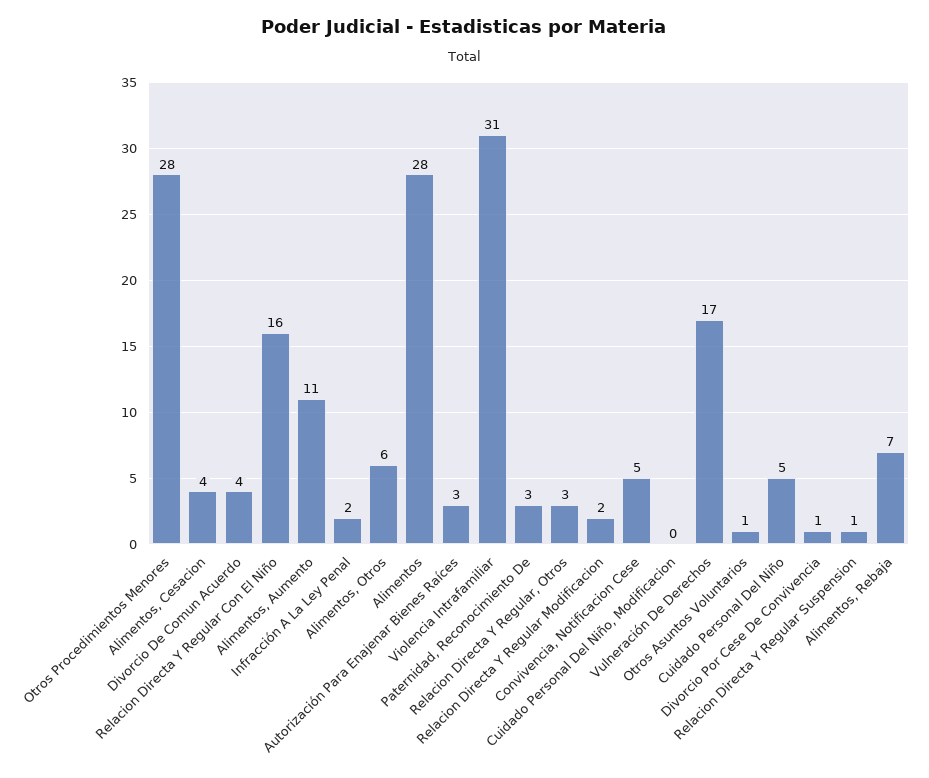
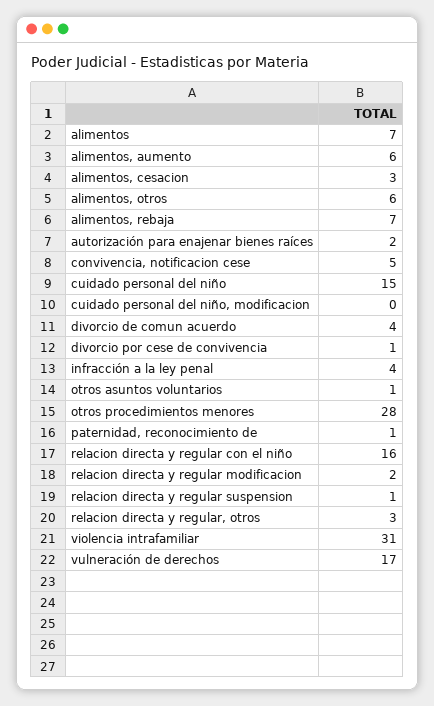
  {
    "Otros Procedimientos Menores": 28,
-   "Alimentos, Cesacion": 4,
+   "Alimentos, Cesacion": 3,
    "Divorcio De Comun Acuerdo": 4,
    "Relacion Directa Y Regular Con El Niño": 16,
-   "Alimentos, Aumento": 11,
+   "Alimentos, Aumento": 6,
-   "Infracción A La Ley Penal": 2,
+   "Infracción A La Ley Penal": 4,
    "Alimentos, Otros": 6,
-   "Alimentos": 28,
+   "Alimentos": 7,
-   "Autorización Para Enajenar Bienes Raíces": 3,
+   "Autorización Para Enajenar Bienes Raíces": 2,
    "Violencia Intrafamiliar": 31,
-   "Paternidad, Reconocimiento De": 3,
+   "Paternidad, Reconocimiento De": 1,
    "Relacion Directa Y Regular, Otros": 3,
    "Relacion Directa Y Regular Modificacion": 2,
    "Convivencia, Notificacion Cese": 5,
    "Cuidado Personal Del Niño, Modificacion": 0,
    "Vulneración De Derechos": 17,
    "Otros Asuntos Voluntarios": 1,
-   "Cuidado Personal Del Niño": 5,
+   "Cuidado Personal Del Niño": 15,
    "Divorcio Por Cese De Convivencia": 1,
    "Relacion Directa Y Regular Suspension": 1,
    "Alimentos, Rebaja": 7
  }

